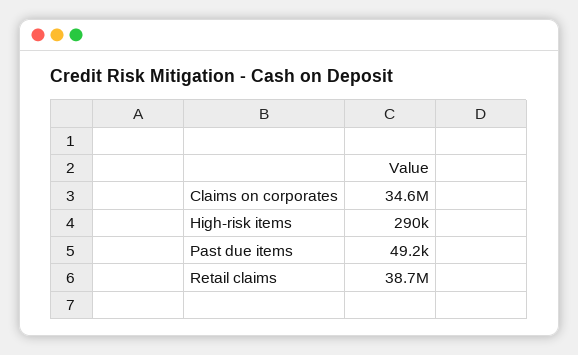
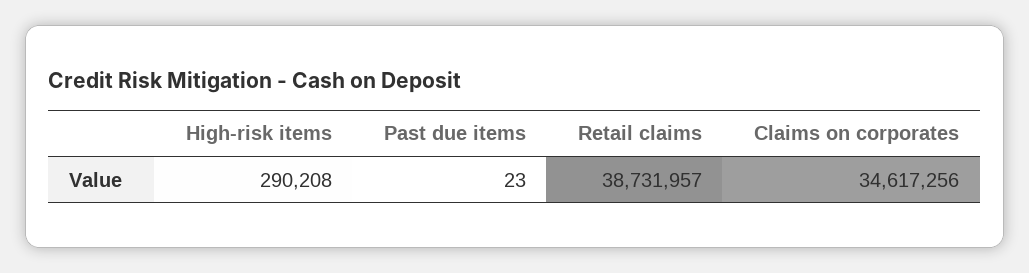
  {
    "Claims on corporates": 34617256,
    "High-risk items": 290208,
-   "Past due items": 49200,
+   "Past due items": 23,
    "Retail claims": 38731957
  }

